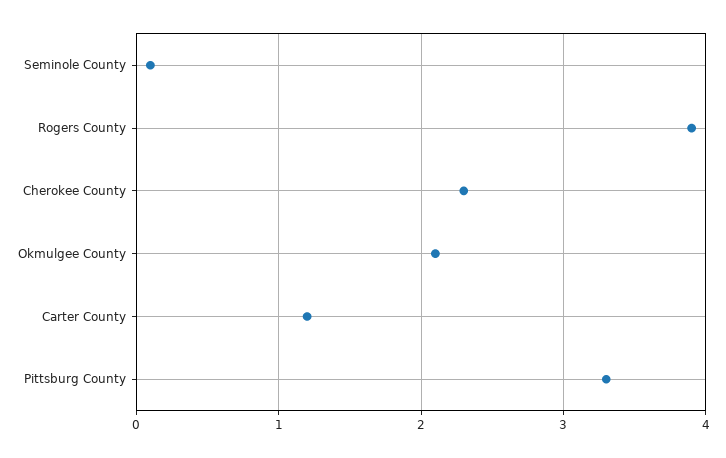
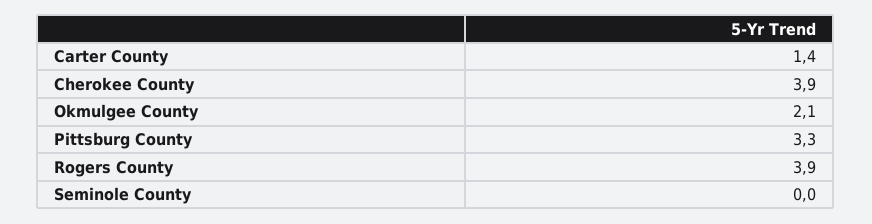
  {
-   "Seminole County": 0.1,
+   "Seminole County": 0,
    "Rogers County": 3.9,
-   "Cherokee County": 2.3,
+   "Cherokee County": 3.9,
    "Okmulgee County": 2.1,
-   "Carter County": 1.2,
+   "Carter County": 1.4,
    "Pittsburg County": 3.3
  }

